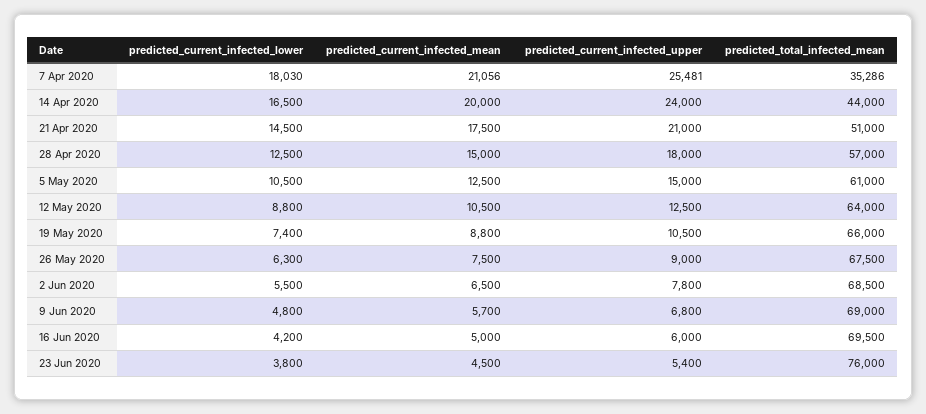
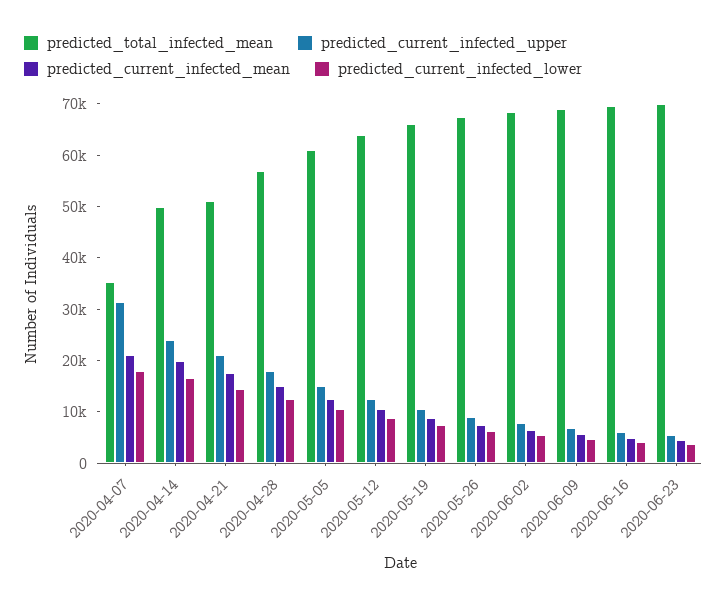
  {
    "predicted_current_infected_lower": {
      "7 Apr 2020": 18030,
      "14 Apr 2020": 16500,
      "21 Apr 2020": 14500,
      "28 Apr 2020": 12500,
      "5 May 2020": 10500,
      "12 May 2020": 8800,
      "19 May 2020": 7400,
      "26 May 2020": 6300,
      "2 Jun 2020": 5500,
      "9 Jun 2020": 4800,
      "16 Jun 2020": 4200,
      "23 Jun 2020": 3800
    },
    "predicted_current_infected_mean": {
      "7 Apr 2020": 21056,
      "14 Apr 2020": 20000,
      "21 Apr 2020": 17500,
      "28 Apr 2020": 15000,
      "5 May 2020": 12500,
      "12 May 2020": 10500,
      "19 May 2020": 8800,
      "26 May 2020": 7500,
      "2 Jun 2020": 6500,
      "9 Jun 2020": 5700,
      "16 Jun 2020": 5000,
      "23 Jun 2020": 4500
    },
    "predicted_current_infected_upper": {
-     "7 Apr 2020": 25481,
+     "7 Apr 2020": 32000,
      "14 Apr 2020": 24000,
      "21 Apr 2020": 21000,
      "28 Apr 2020": 18000,
      "5 May 2020": 15000,
      "12 May 2020": 12500,
      "19 May 2020": 10500,
      "26 May 2020": 9000,
      "2 Jun 2020": 7800,
      "9 Jun 2020": 6800,
      "16 Jun 2020": 6000,
      "23 Jun 2020": 5400
    },
    "predicted_total_infected_mean": {
      "7 Apr 2020": 35286,
-     "14 Apr 2020": 44000,
+     "14 Apr 2020": 50000,
      "21 Apr 2020": 51000,
      "28 Apr 2020": 57000,
      "5 May 2020": 61000,
      "12 May 2020": 64000,
      "19 May 2020": 66000,
      "26 May 2020": 67500,
      "2 Jun 2020": 68500,
      "9 Jun 2020": 69000,
      "16 Jun 2020": 69500,
-     "23 Jun 2020": 76000
+     "23 Jun 2020": 70000
    }
  }

